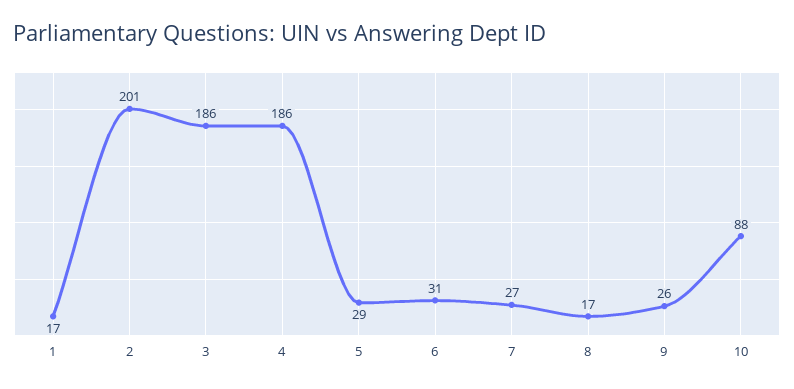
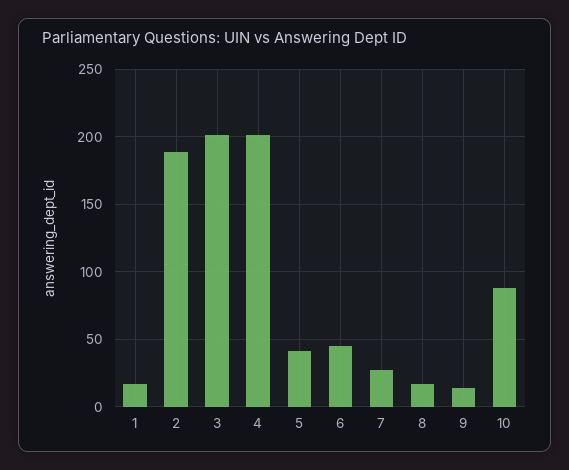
  {
    "1": 17,
-   "2": 201,
+   "2": 190,
-   "3": 186,
+   "3": 200,
-   "4": 186,
+   "4": 200,
-   "5": 29,
+   "5": 40,
-   "6": 31,
+   "6": 45,
    "7": 27,
    "8": 17,
-   "9": 26,
+   "9": 15,
    "10": 88
  }

